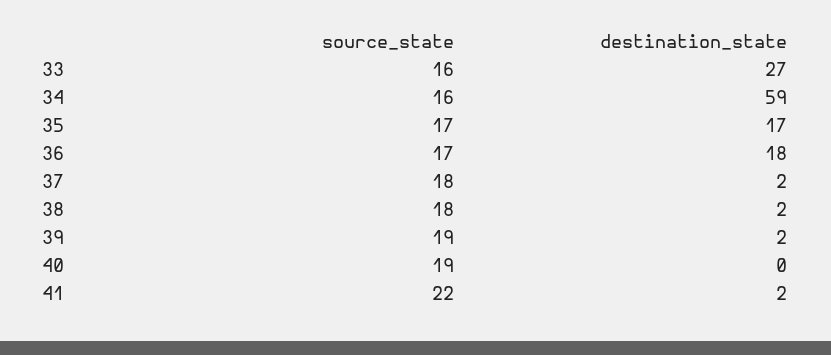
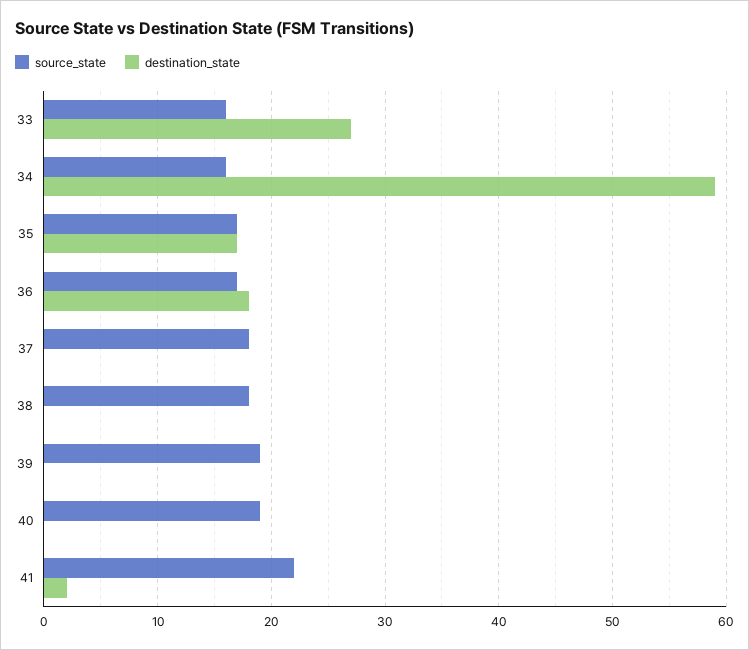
  {
    "source_state": {
      "33": 16,
      "34": 16,
      "35": 17,
      "36": 17,
      "37": 18,
      "38": 18,
      "39": 19,
      "40": 19,
      "41": 22
    },
    "destination_state": {
      "33": 27,
      "34": 59,
      "35": 17,
      "36": 18,
-     "37": 2,
+     "37": 0,
-     "38": 2,
+     "38": 0,
-     "39": 2,
+     "39": 0,
      "40": 0,
      "41": 2
    }
  }

